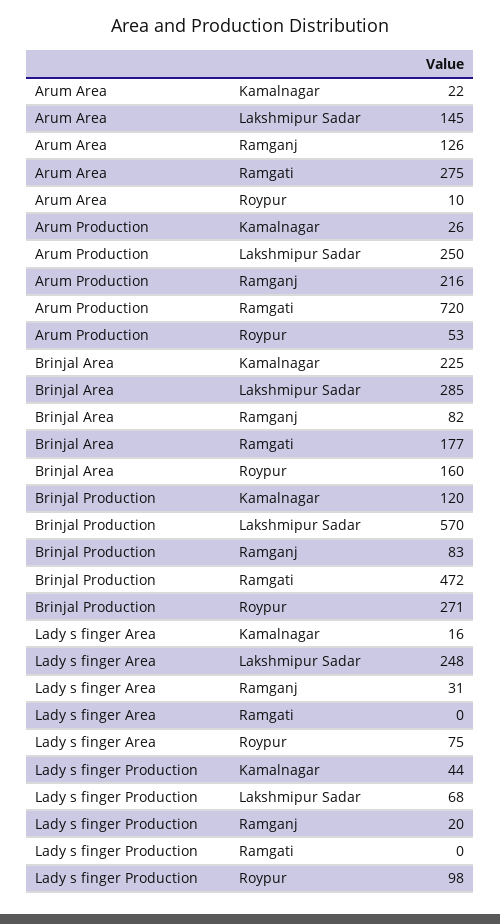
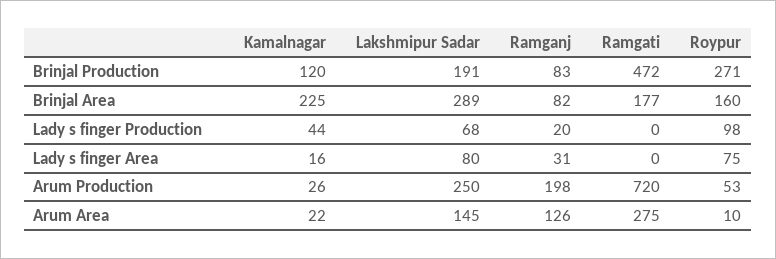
  {
    "Arum Area": {
      "Kamalnagar": 22,
      "Lakshmipur Sadar": 145,
      "Ramganj": 126,
      "Ramgati": 275,
      "Roypur": 10
    },
    "Arum Production": {
      "Kamalnagar": 26,
      "Lakshmipur Sadar": 250,
-     "Ramganj": 216,
+     "Ramganj": 198,
      "Ramgati": 720,
      "Roypur": 53
    },
    "Brinjal Area": {
      "Kamalnagar": 225,
-     "Lakshmipur Sadar": 285,
+     "Lakshmipur Sadar": 289,
      "Ramganj": 82,
      "Ramgati": 177,
      "Roypur": 160
    },
    "Brinjal Production": {
      "Kamalnagar": 120,
-     "Lakshmipur Sadar": 570,
+     "Lakshmipur Sadar": 191,
      "Ramganj": 83,
      "Ramgati": 472,
      "Roypur": 271
    },
    "Lady s finger Area": {
      "Kamalnagar": 16,
-     "Lakshmipur Sadar": 248,
+     "Lakshmipur Sadar": 80,
      "Ramganj": 31,
      "Ramgati": 0,
      "Roypur": 75
    },
    "Lady s finger Production": {
      "Kamalnagar": 44,
      "Lakshmipur Sadar": 68,
      "Ramganj": 20,
      "Ramgati": 0,
      "Roypur": 98
    }
  }

